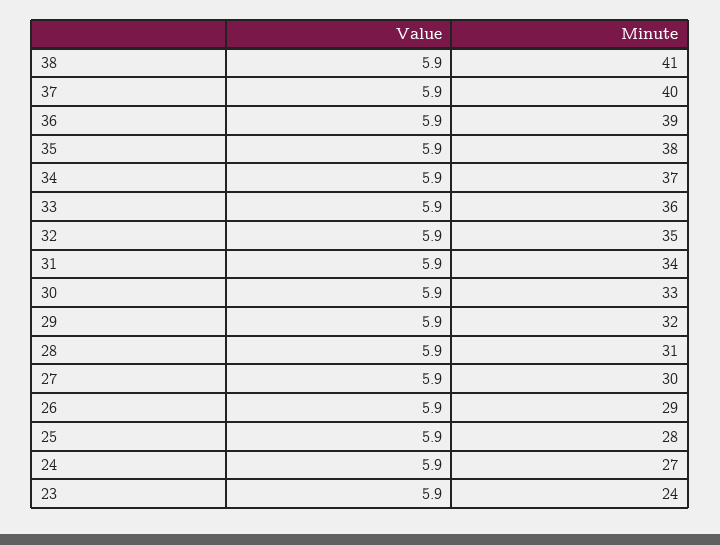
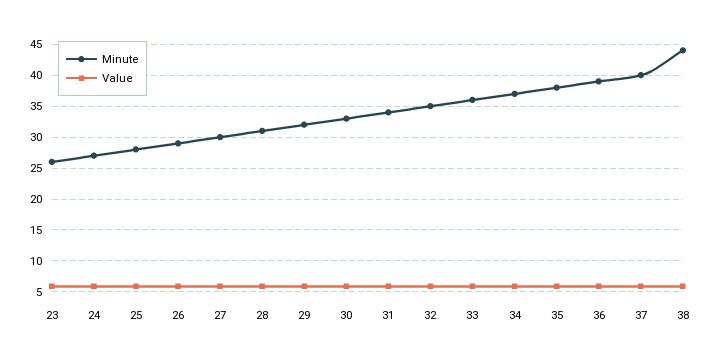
  {
    "Value": {
      "38": 5.9,
      "37": 5.9,
      "36": 5.9,
      "35": 5.9,
      "34": 5.9,
      "33": 5.9,
      "32": 5.9,
      "31": 5.9,
      "30": 5.9,
      "29": 5.9,
      "28": 5.9,
      "27": 5.9,
      "26": 5.9,
      "25": 5.9,
      "24": 5.9,
      "23": 5.9
    },
    "Minute": {
-     "38": 41,
+     "38": 44,
      "37": 40,
      "36": 39,
      "35": 38,
      "34": 37,
      "33": 36,
      "32": 35,
      "31": 34,
      "30": 33,
      "29": 32,
      "28": 31,
      "27": 30,
      "26": 29,
      "25": 28,
      "24": 27,
-     "23": 24
+     "23": 26
    }
  }

